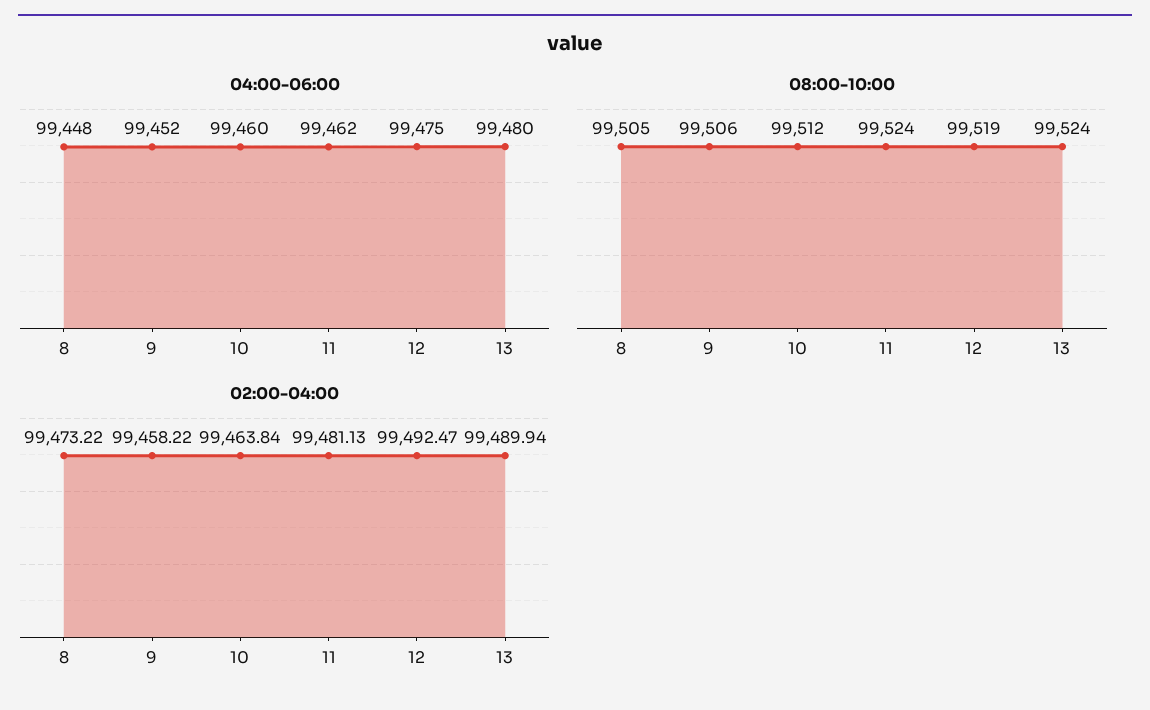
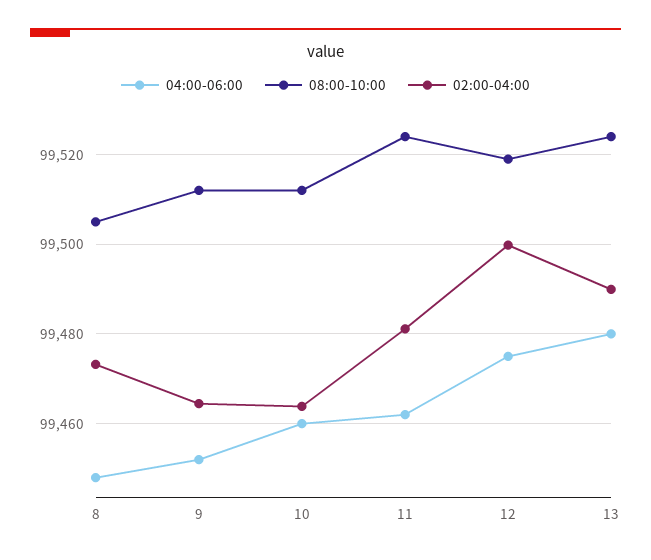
  {
    "04:00-06:00": {
      "8": 99448,
      "9": 99452,
      "10": 99460,
      "11": 99462,
      "12": 99475,
      "13": 99480
    },
    "08:00-10:00": {
      "8": 99505,
-     "9": 99506,
+     "9": 99512,
      "10": 99512,
      "11": 99524,
      "12": 99519,
      "13": 99524
    },
    "02:00-04:00": {
      "8": 99473.22,
-     "9": 99458.22,
+     "9": 99464,
      "10": 99463.84,
      "11": 99481.13,
-     "12": 99492.47,
+     "12": 99500,
      "13": 99489.94
    }
  }

